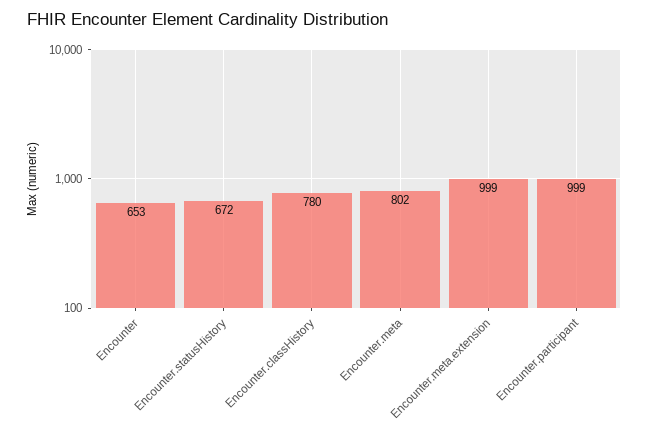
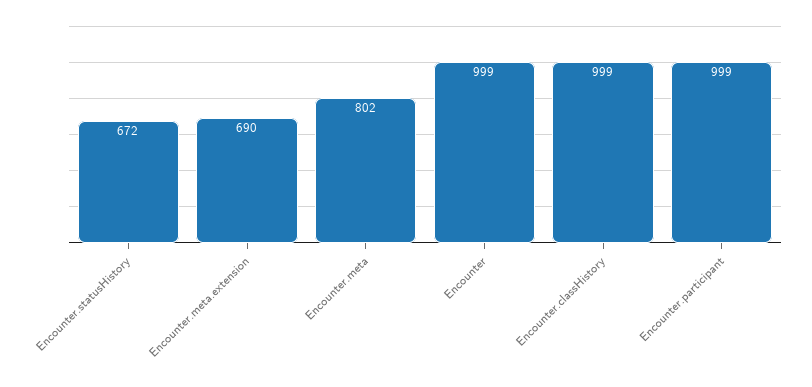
  {
-   "Encounter": 653,
+   "Encounter": 999,
    "Encounter.statusHistory": 672,
-   "Encounter.classHistory": 780,
+   "Encounter.classHistory": 999,
    "Encounter.meta": 802,
-   "Encounter.meta.extension": 999,
+   "Encounter.meta.extension": 690,
    "Encounter.participant": 999
  }

